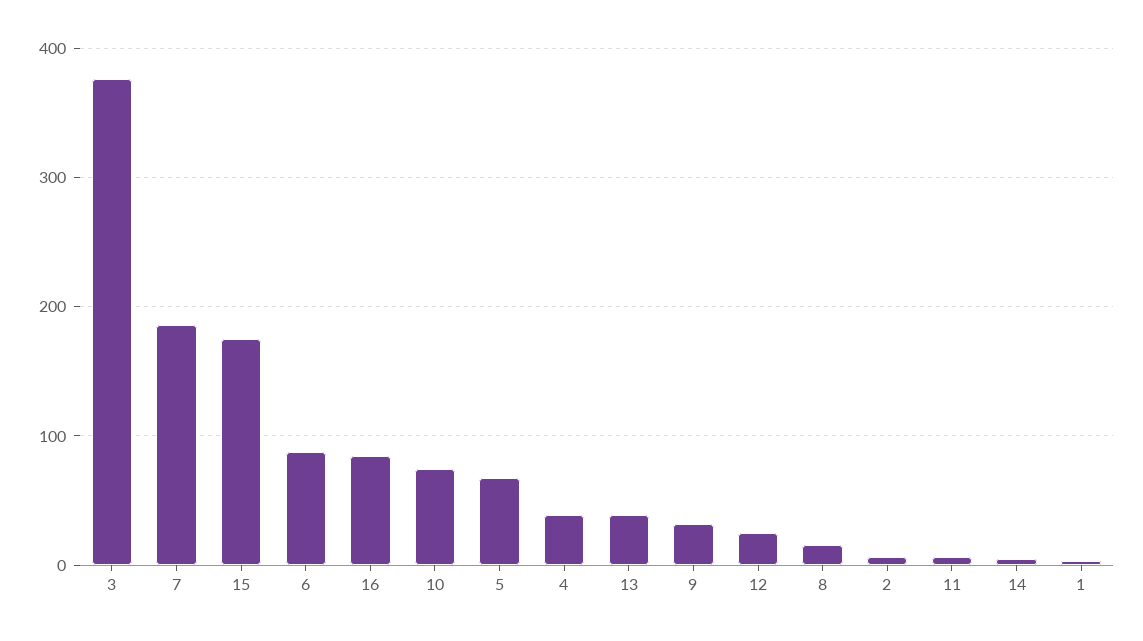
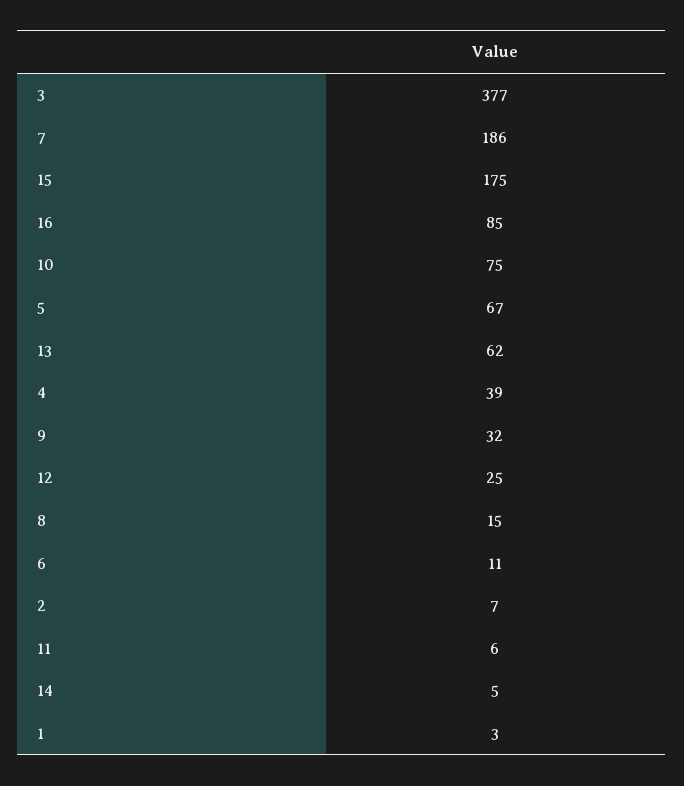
  {
    "3": 377,
    "7": 186,
    "15": 175,
-   "6": 90,
+   "6": 11,
    "16": 85,
    "10": 75,
    "5": 67,
    "4": 39,
-   "13": 40,
+   "13": 62,
    "9": 32,
    "12": 25,
    "8": 15,
    "2": 7,
    "11": 6,
    "14": 5,
    "1": 3
  }

